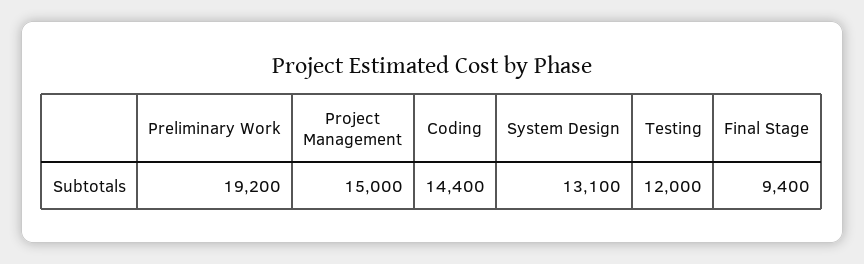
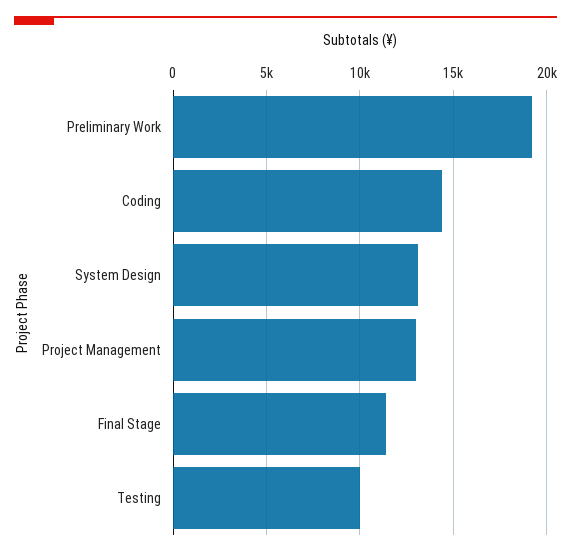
  {
    "Preliminary Work": 19200,
-   "Project Management": 15000,
+   "Project Management": 13000,
    "Coding": 14400,
    "System Design": 13100,
-   "Testing": 12000,
+   "Testing": 10000,
-   "Final Stage": 9400
+   "Final Stage": 11500
  }

